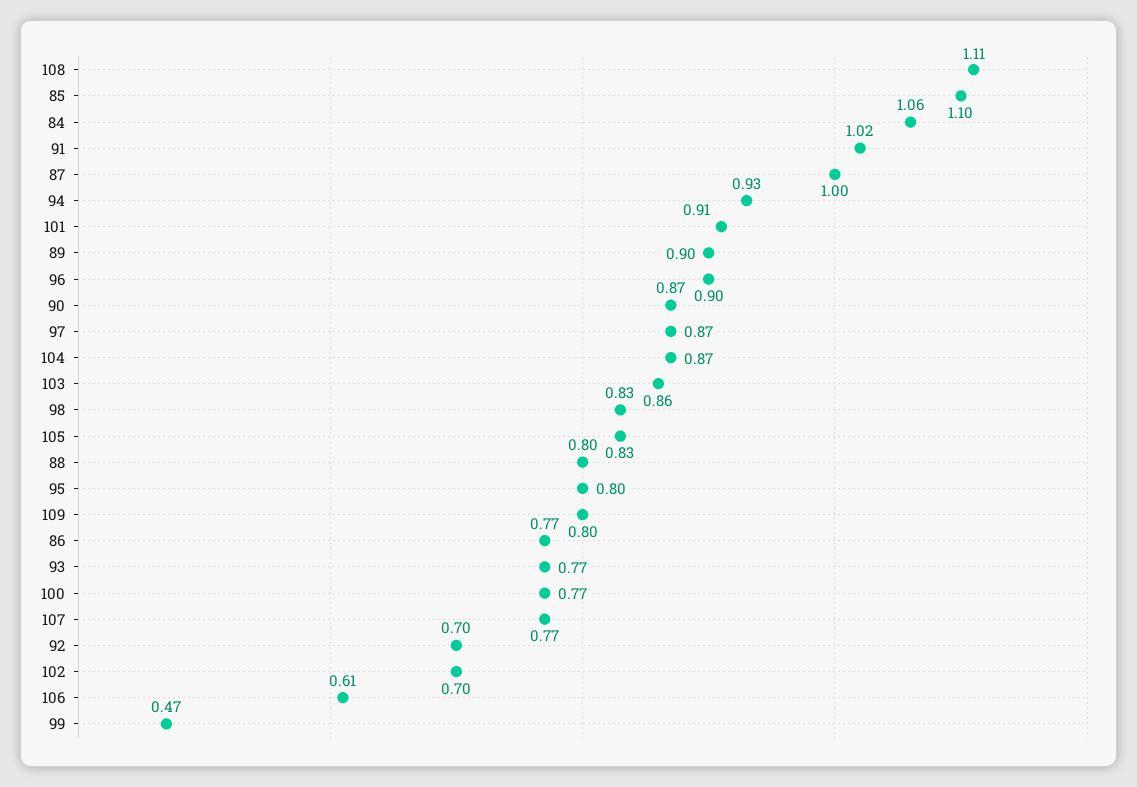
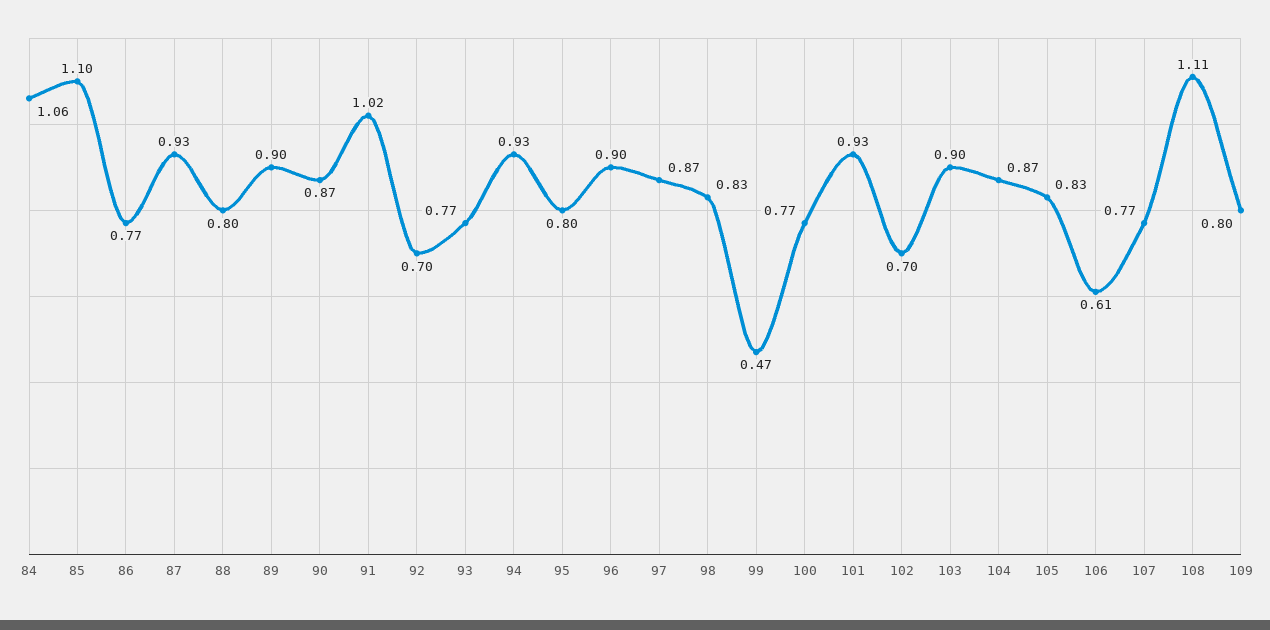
  {
    "108": 1.11,
    "85": 1.1,
    "84": 1.06,
    "91": 1.02,
-   "87": 1,
+   "87": 0.93,
    "94": 0.93,
-   "101": 0.91,
+   "101": 0.93,
    "89": 0.9,
    "96": 0.9,
    "90": 0.87,
    "97": 0.87,
    "104": 0.87,
-   "103": 0.86,
+   "103": 0.9,
    "98": 0.83,
    "105": 0.83,
    "88": 0.8,
    "95": 0.8,
    "109": 0.8,
    "86": 0.77,
    "93": 0.77,
    "100": 0.77,
    "107": 0.77,
    "92": 0.7,
    "102": 0.7,
    "106": 0.61,
    "99": 0.47
  }

